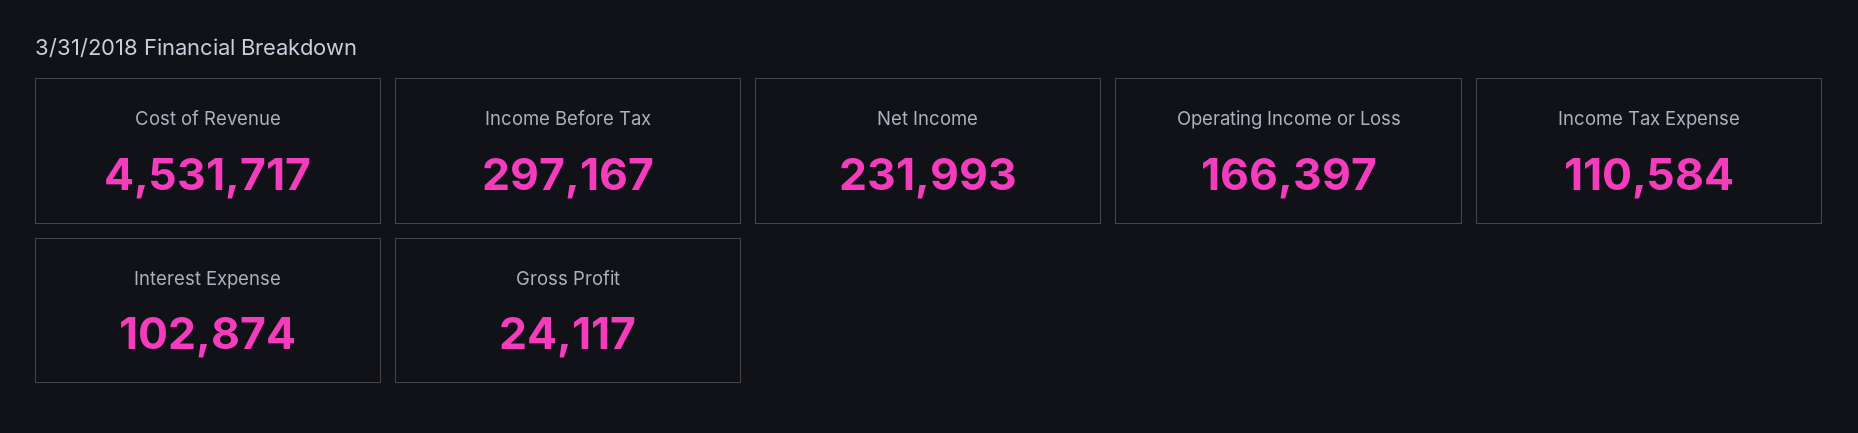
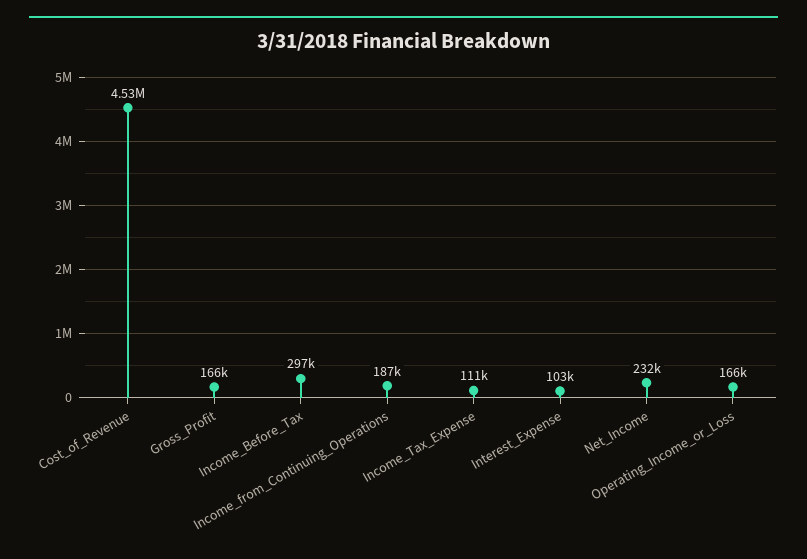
  {
    "Cost of Revenue": 4531717,
    "Income Before Tax": 297167,
    "Net Income": 231993,
    "Operating Income or Loss": 166397,
    "Income Tax Expense": 110584,
    "Interest Expense": 102874,
-   "Gross Profit": 24117
+   "Gross Profit": 166000,
+   "Income_from_Continuing_Operations": 187000
  }

